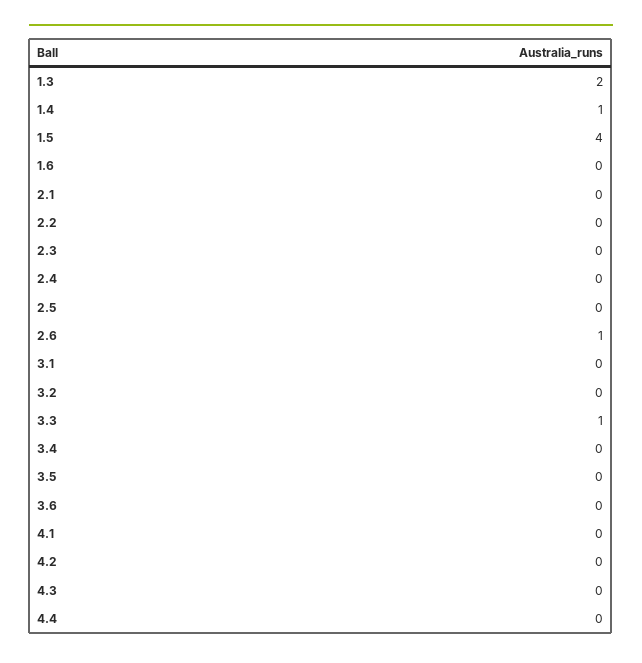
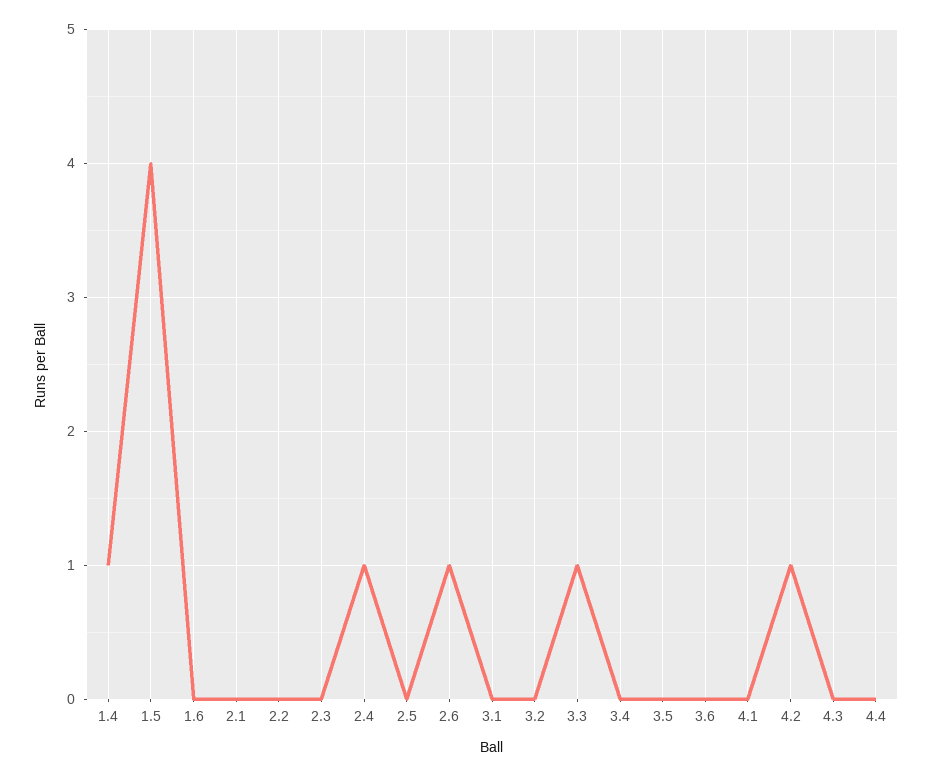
  {
-   "1.3": 2,
    "1.4": 1,
    "1.5": 4,
    "1.6": 0,
    "2.1": 0,
    "2.2": 0,
    "2.3": 0,
-   "2.4": 0,
+   "2.4": 1,
    "2.5": 0,
    "2.6": 1,
    "3.1": 0,
    "3.2": 0,
    "3.3": 1,
    "3.4": 0,
    "3.5": 0,
    "3.6": 0,
    "4.1": 0,
-   "4.2": 0,
+   "4.2": 1,
    "4.3": 0,
    "4.4": 0
  }

